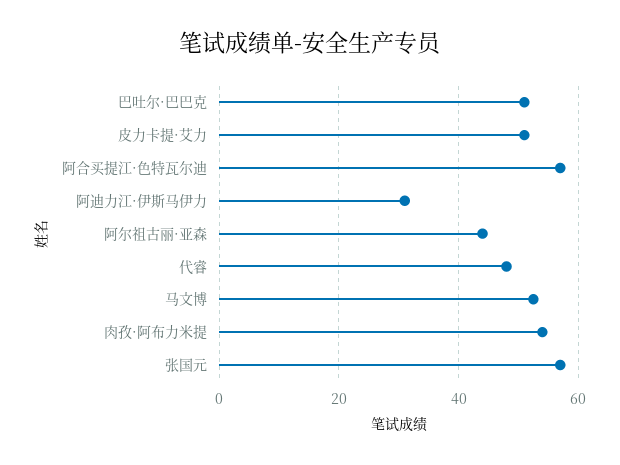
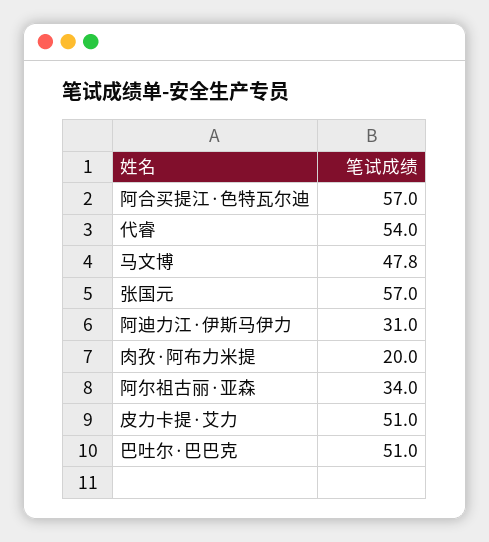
  {
    "巴吐尔·巴巴克": 51,
    "皮力卡提·艾力": 51,
    "阿合买提江·色特瓦尔迪": 57,
    "阿迪力江·伊斯马伊力": 31,
-   "阿尔祖古丽·亚森": 44,
+   "阿尔祖古丽·亚森": 34,
-   "代睿": 48,
+   "代睿": 54,
-   "马文博": 52,
+   "马文博": 47.8,
-   "肉孜·阿布力米提": 54,
+   "肉孜·阿布力米提": 20,
    "张国元": 57
  }

